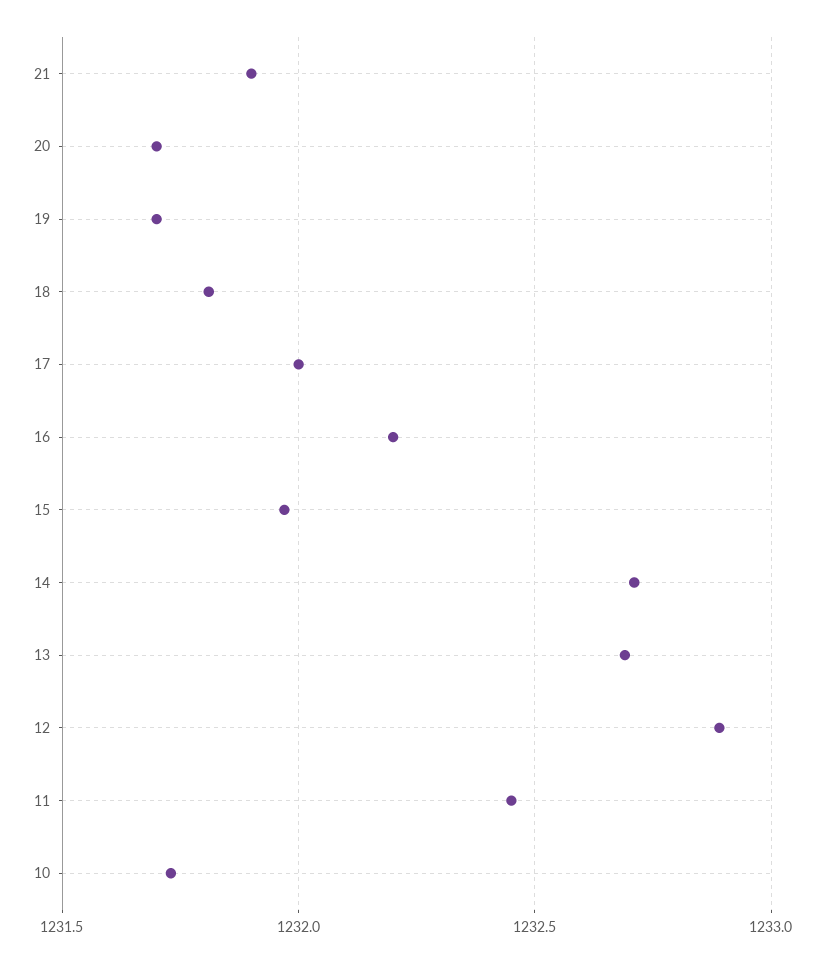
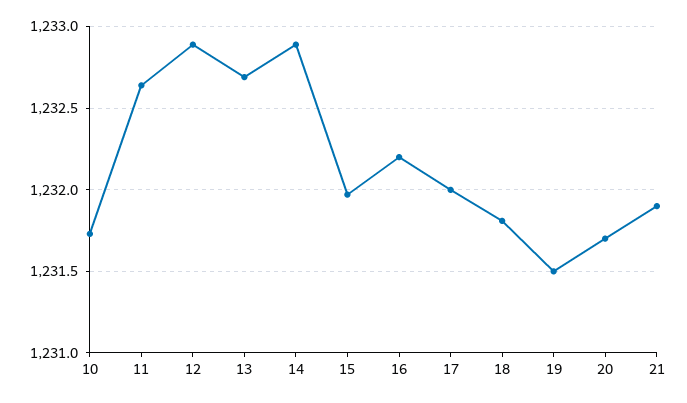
  {
    "21": 1231.9,
    "20": 1231.7,
-   "19": 1231.7,
+   "19": 1231.5,
    "18": 1231.8,
    "17": 1232,
    "16": 1232.2,
    "15": 1231.95,
-   "14": 1232.7,
+   "14": 1232.9,
    "13": 1232.7,
    "12": 1232.9,
-   "11": 1232.45,
+   "11": 1232.65,
    "10": 1231.75
  }

